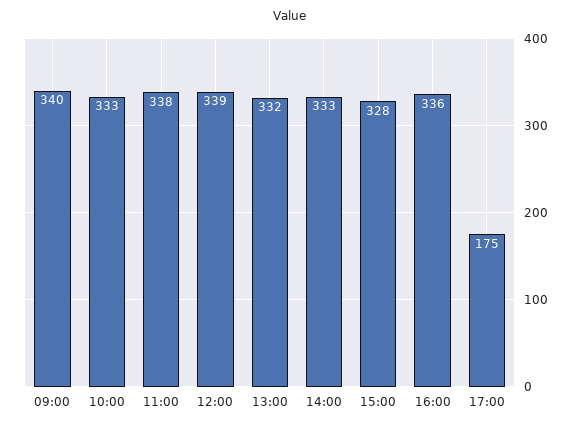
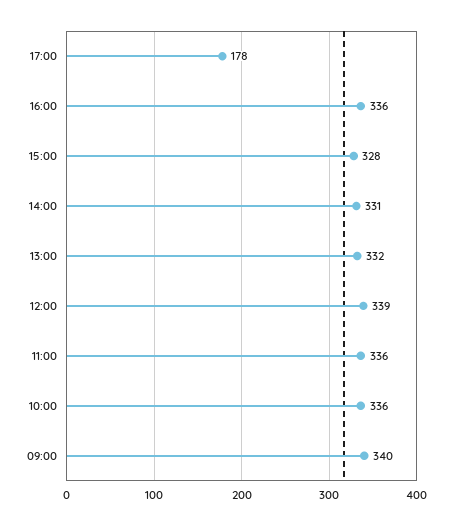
  {
    "09:00": 340,
-   "10:00": 333,
+   "10:00": 336,
-   "11:00": 338,
+   "11:00": 336,
    "12:00": 339,
    "13:00": 332,
-   "14:00": 333,
+   "14:00": 331,
    "15:00": 328,
    "16:00": 336,
-   "17:00": 175
+   "17:00": 178
  }

